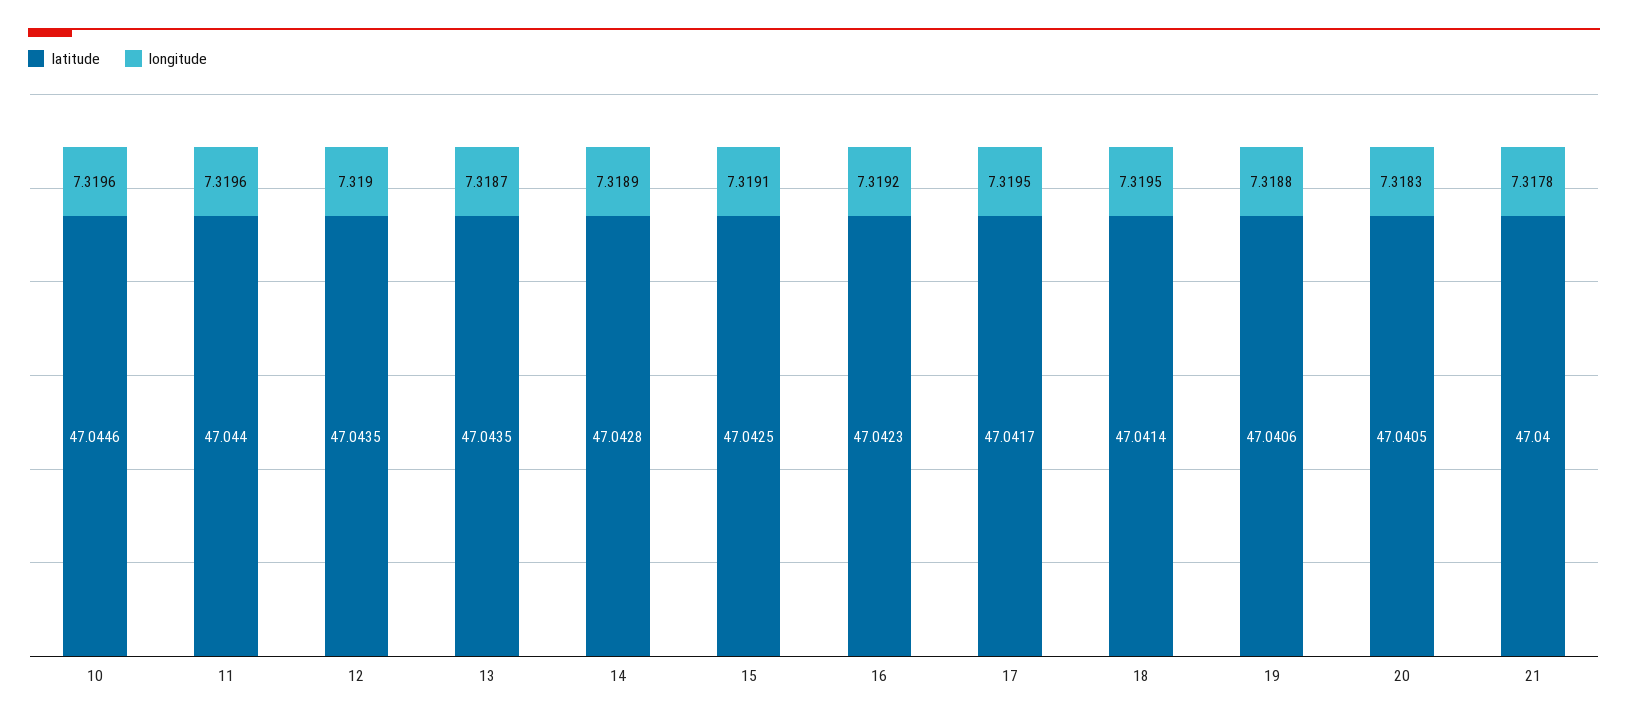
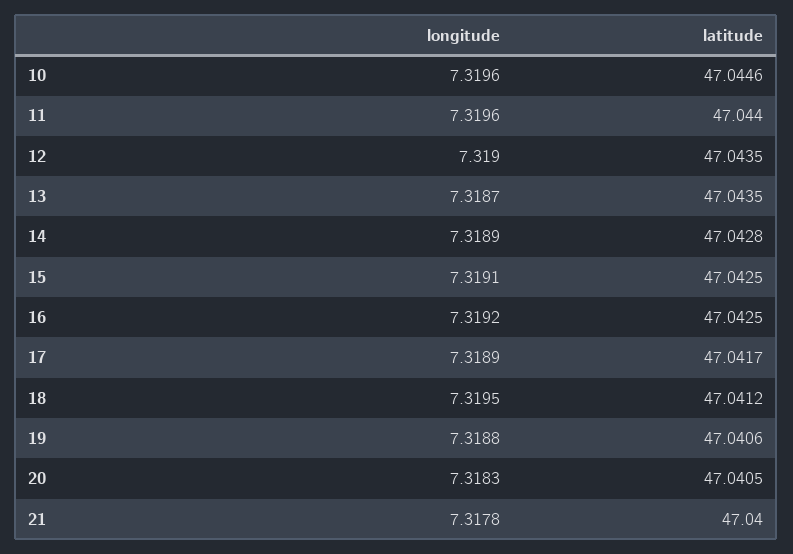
  {
    "latitude": {
      "10": 47.0446,
      "11": 47.044,
      "12": 47.0435,
      "13": 47.0435,
      "14": 47.0428,
      "15": 47.0425,
-     "16": 47.0423,
+     "16": 47.0425,
      "17": 47.0417,
-     "18": 47.0414,
+     "18": 47.0412,
      "19": 47.0406,
      "20": 47.0405,
      "21": 47.04
    },
    "longitude": {
      "10": 7.3196,
      "11": 7.3196,
      "12": 7.319,
      "13": 7.3187,
      "14": 7.3189,
      "15": 7.3191,
      "16": 7.3192,
-     "17": 7.3195,
+     "17": 7.3189,
      "18": 7.3195,
      "19": 7.3188,
      "20": 7.3183,
      "21": 7.3178
    }
  }

